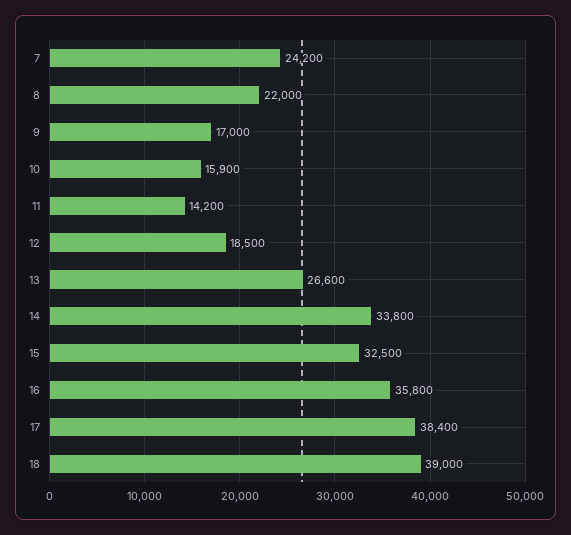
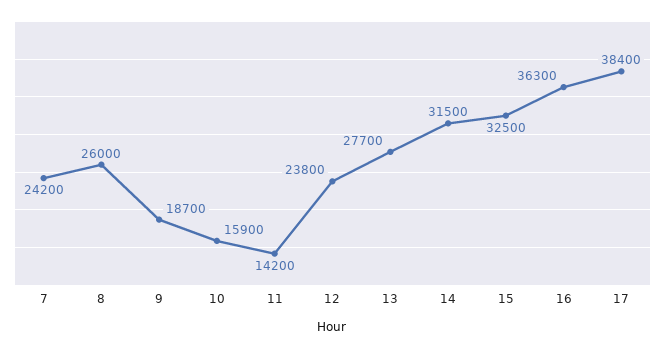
  {
    "7": 24200,
-   "8": 22000,
+   "8": 26000,
-   "9": 17000,
+   "9": 18700,
    "10": 15900,
    "11": 14200,
-   "12": 18500,
+   "12": 23800,
-   "13": 26600,
+   "13": 27700,
-   "14": 33800,
+   "14": 31500,
    "15": 32500,
-   "16": 35800,
+   "16": 36300,
-   "17": 38400,
+   "17": 38400
-   "18": 39000
  }

